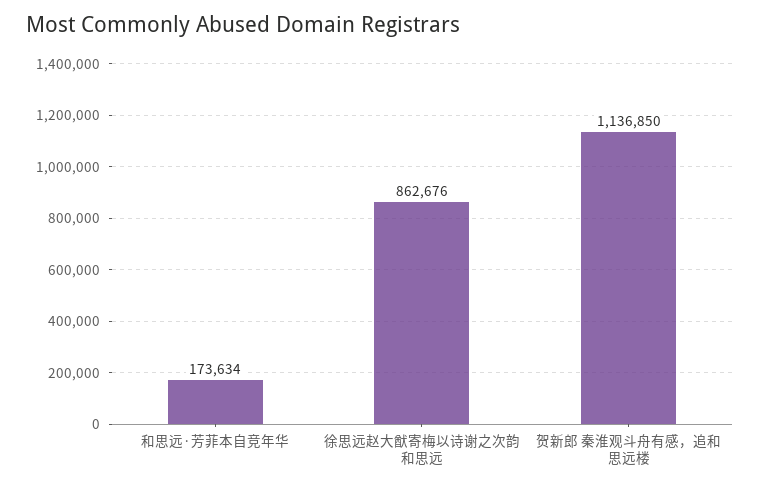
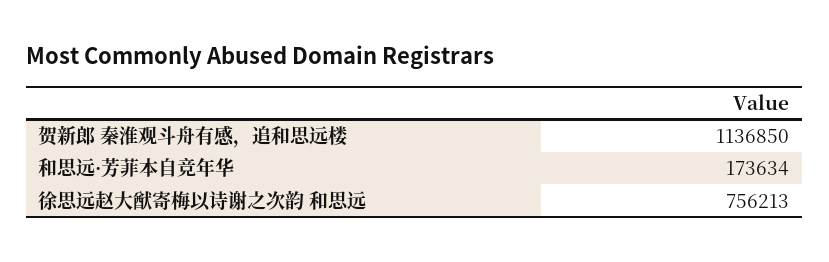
  {
    "和思远·芳菲本自竞年华": 173634,
-   "徐思远赵大猷寄梅以诗谢之次韵 和思远": 862676,
+   "徐思远赵大猷寄梅以诗谢之次韵 和思远": 756213,
    "贺新郎 秦淮观斗舟有感，追和思远楼": 1136850
  }

